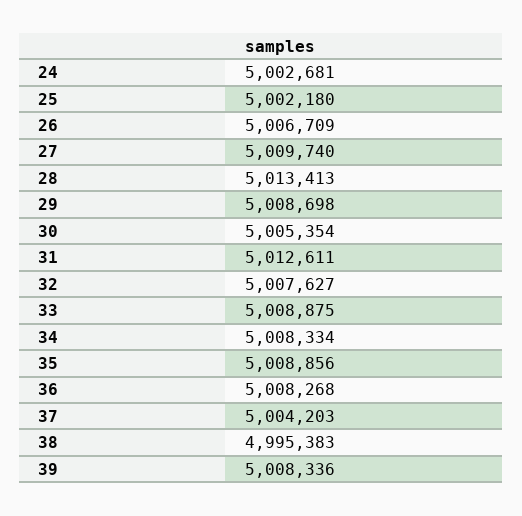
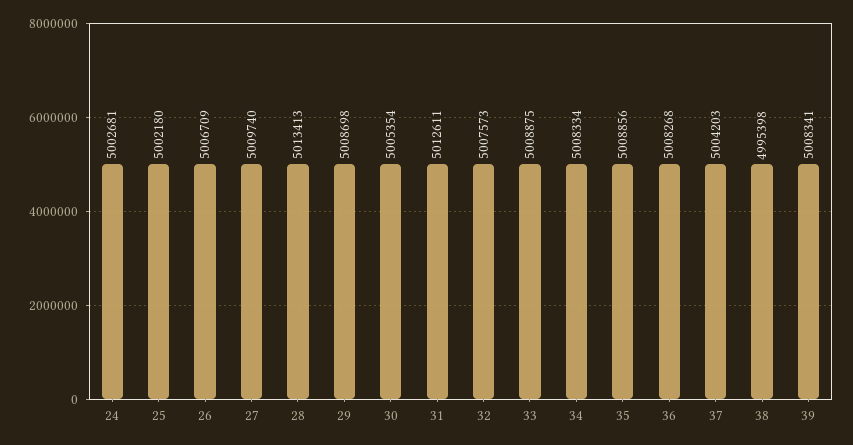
  {
    "24": 5002681,
    "25": 5002180,
    "26": 5006709,
    "27": 5009740,
    "28": 5013413,
    "29": 5008698,
    "30": 5005354,
    "31": 5012611,
-   "32": 5007627,
+   "32": 5007573,
    "33": 5008875,
    "34": 5008334,
    "35": 5008856,
    "36": 5008268,
    "37": 5004203,
-   "38": 4995383,
+   "38": 4995398,
-   "39": 5008336
+   "39": 5008341
  }

